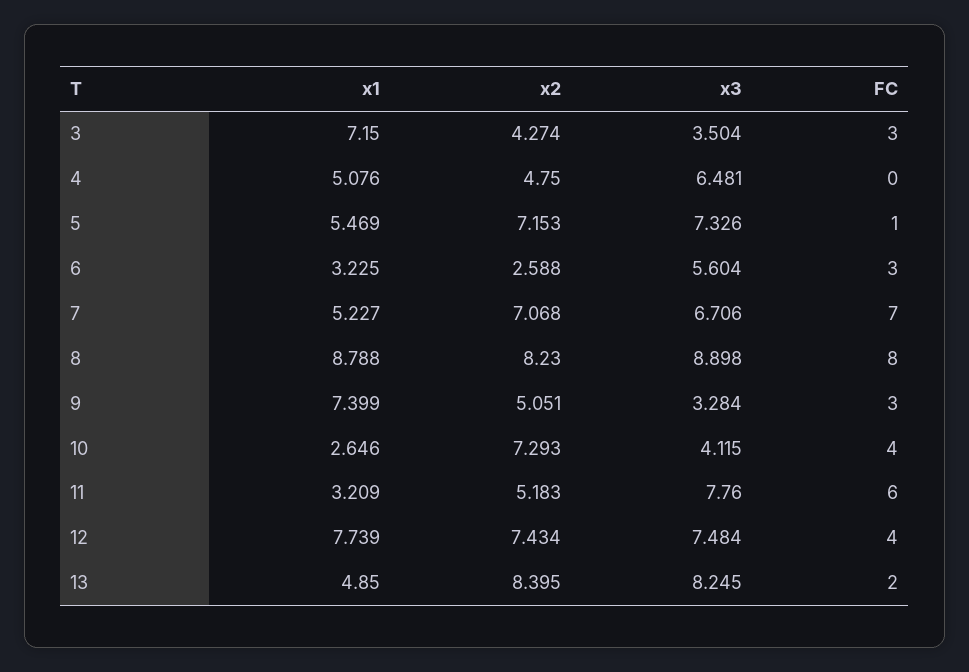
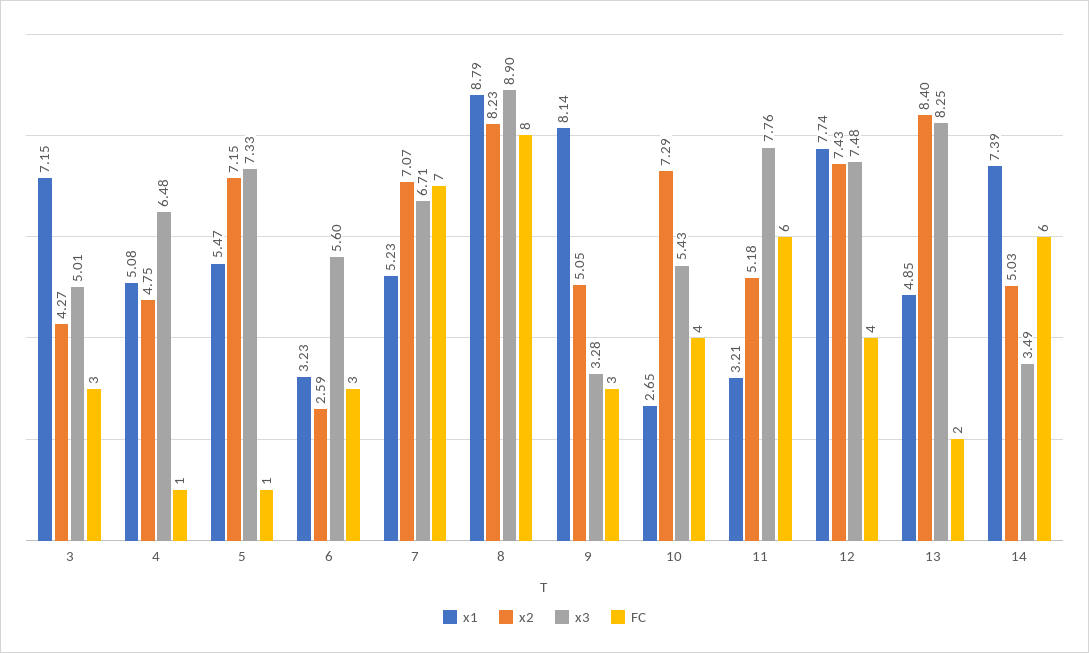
  {
    "x1": {
      "3": 7.15,
      "4": 5.076,
      "5": 5.469,
      "6": 3.225,
      "7": 5.227,
      "8": 8.788,
-     "9": 7.399,
+     "9": 8.14,
      "10": 2.646,
      "11": 3.209,
      "12": 7.739,
-     "13": 4.85
+     "13": 4.85,
+     "14": 7.39
    },
    "x2": {
      "3": 4.274,
      "4": 4.75,
      "5": 7.153,
      "6": 2.588,
      "7": 7.068,
      "8": 8.23,
      "9": 5.051,
      "10": 7.293,
      "11": 5.183,
      "12": 7.434,
-     "13": 8.395
+     "13": 8.395,
+     "14": 5.03
    },
    "x3": {
-     "3": 3.504,
+     "3": 5.01,
      "4": 6.481,
      "5": 7.326,
      "6": 5.604,
      "7": 6.706,
      "8": 8.898,
      "9": 3.284,
-     "10": 4.115,
+     "10": 5.43,
      "11": 7.76,
      "12": 7.484,
-     "13": 8.245
+     "13": 8.245,
+     "14": 3.49
    },
    "FC": {
      "3": 3,
-     "4": 0,
+     "4": 1,
      "5": 1,
      "6": 3,
      "7": 7,
      "8": 8,
      "9": 3,
      "10": 4,
      "11": 6,
      "12": 4,
-     "13": 2
+     "13": 2,
+     "14": 6
    }
  }

